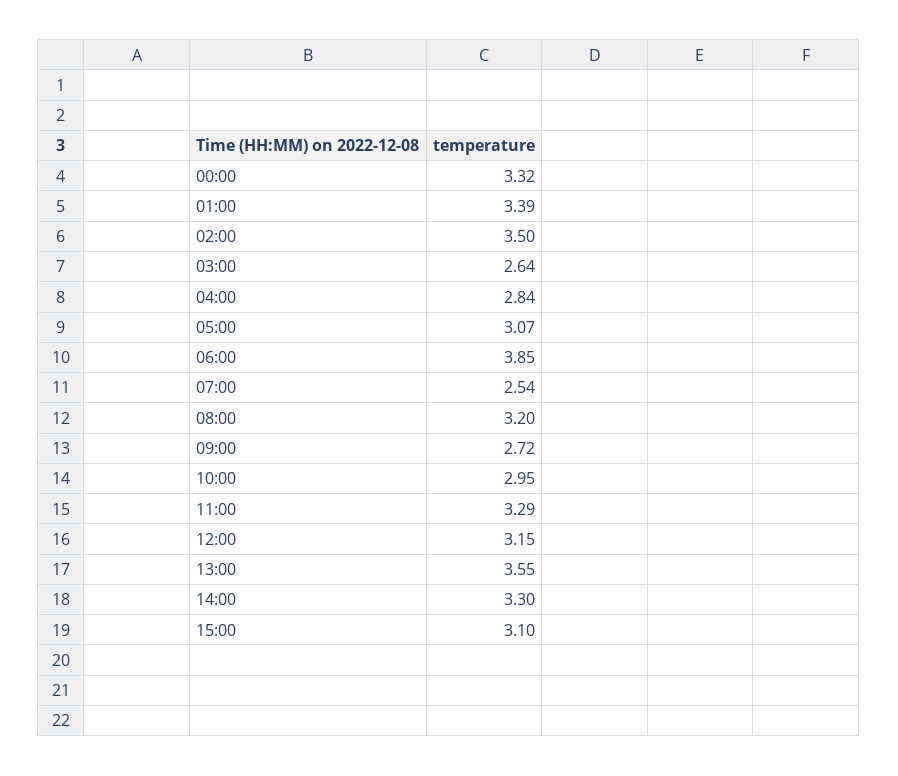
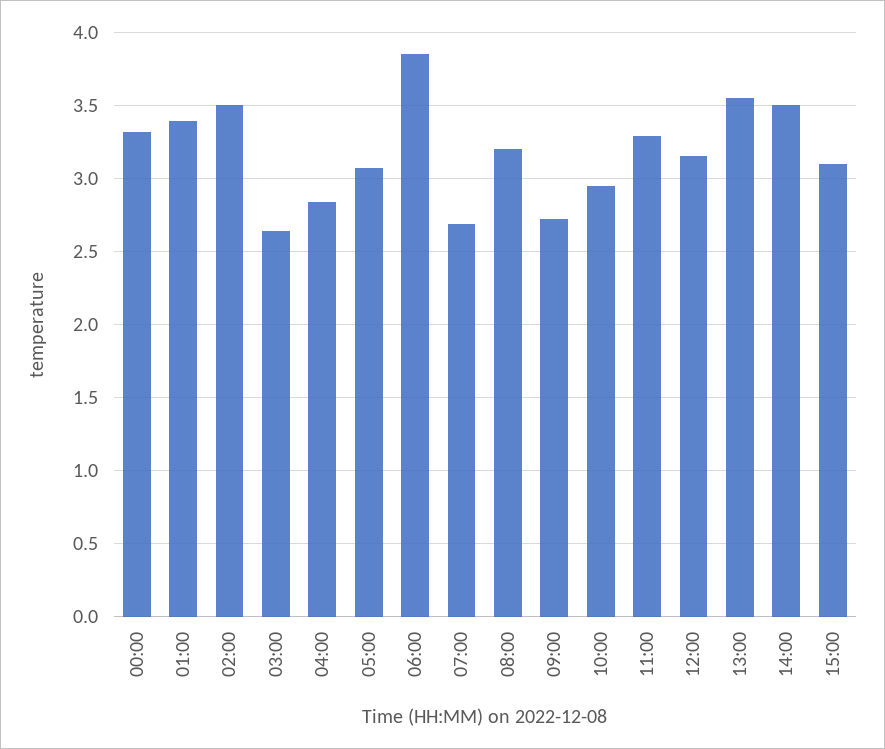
  {
    "00:00": 3.32,
    "01:00": 3.39,
    "02:00": 3.5,
    "03:00": 2.64,
    "04:00": 2.84,
    "05:00": 3.07,
    "06:00": 3.85,
-   "07:00": 2.54,
+   "07:00": 2.7,
    "08:00": 3.2,
    "09:00": 2.72,
    "10:00": 2.95,
    "11:00": 3.29,
    "12:00": 3.15,
    "13:00": 3.55,
-   "14:00": 3.3,
+   "14:00": 3.5,
    "15:00": 3.1
  }

